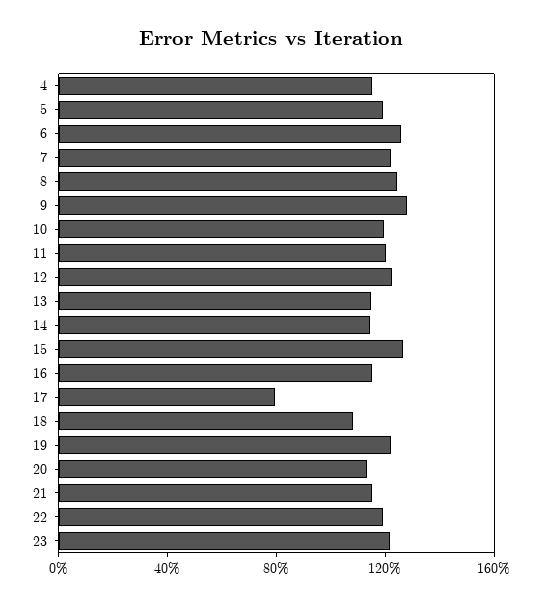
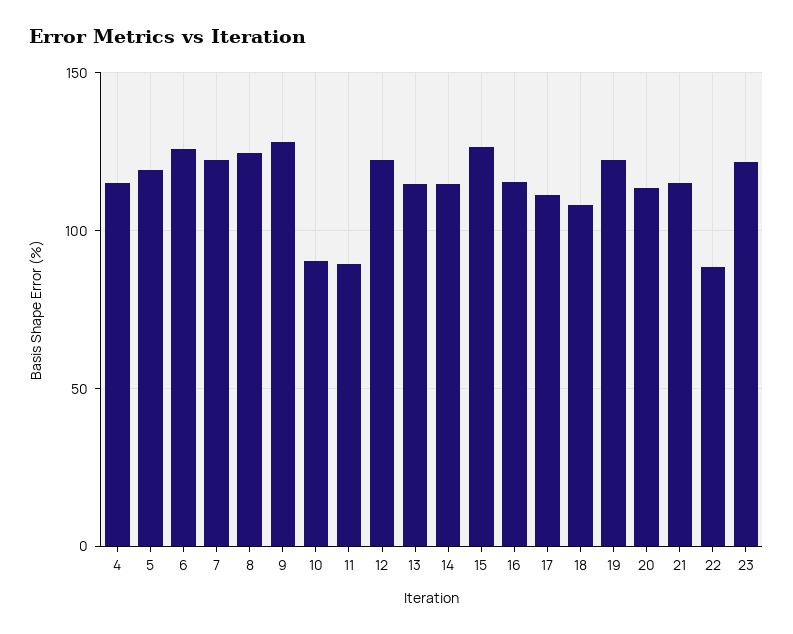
  {
    "4": 115,
    "5": 120,
    "6": 125,
    "7": 120,
    "8": 125,
    "9": 130,
-   "10": 120,
+   "10": 90,
-   "11": 120,
+   "11": 90,
    "12": 120,
    "13": 115,
    "14": 115,
    "15": 125,
    "16": 115,
-   "17": 80,
+   "17": 110,
    "18": 110,
    "19": 120,
    "20": 115,
    "21": 115,
-   "22": 120,
+   "22": 90,
    "23": 120
  }

